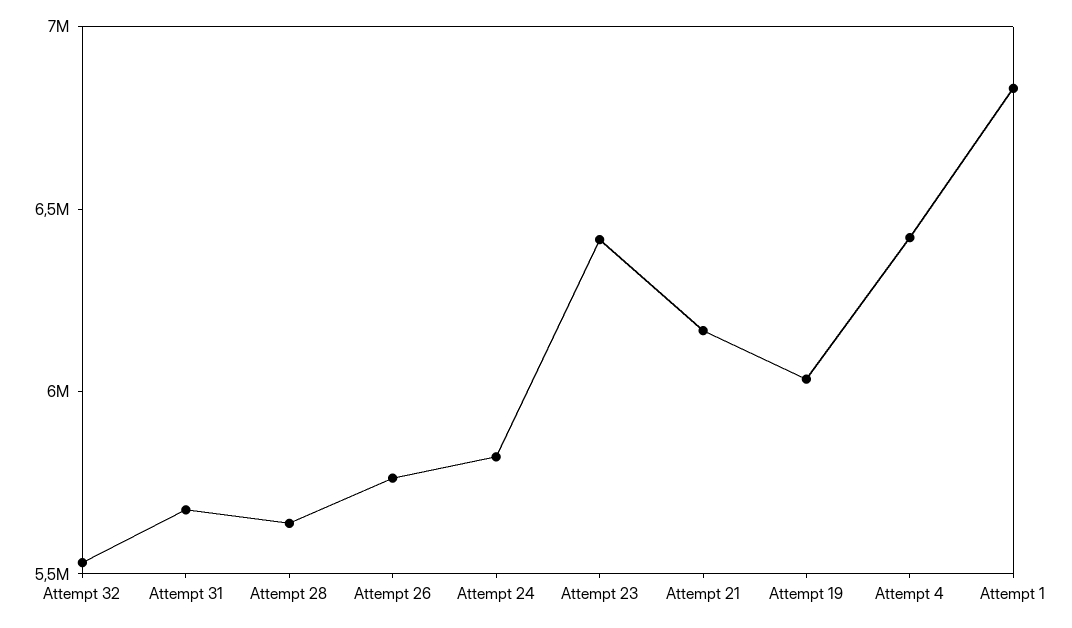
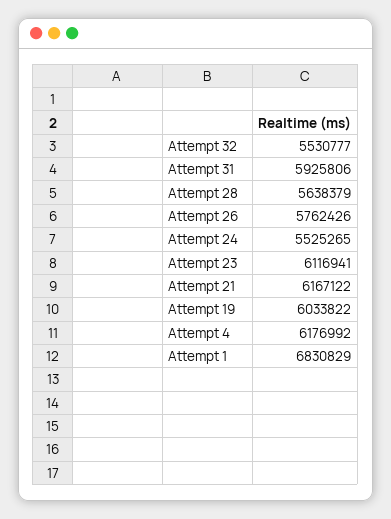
  {
    "Attempt 32": 5530777,
-   "Attempt 31": 5700000,
+   "Attempt 31": 5925806,
    "Attempt 28": 5638379,
    "Attempt 26": 5762426,
-   "Attempt 24": 5800000,
+   "Attempt 24": 5525265,
-   "Attempt 23": 6400000,
+   "Attempt 23": 6116941,
    "Attempt 21": 6167122,
    "Attempt 19": 6033822,
-   "Attempt 4": 6400000,
+   "Attempt 4": 6176992,
    "Attempt 1": 6830829
  }

